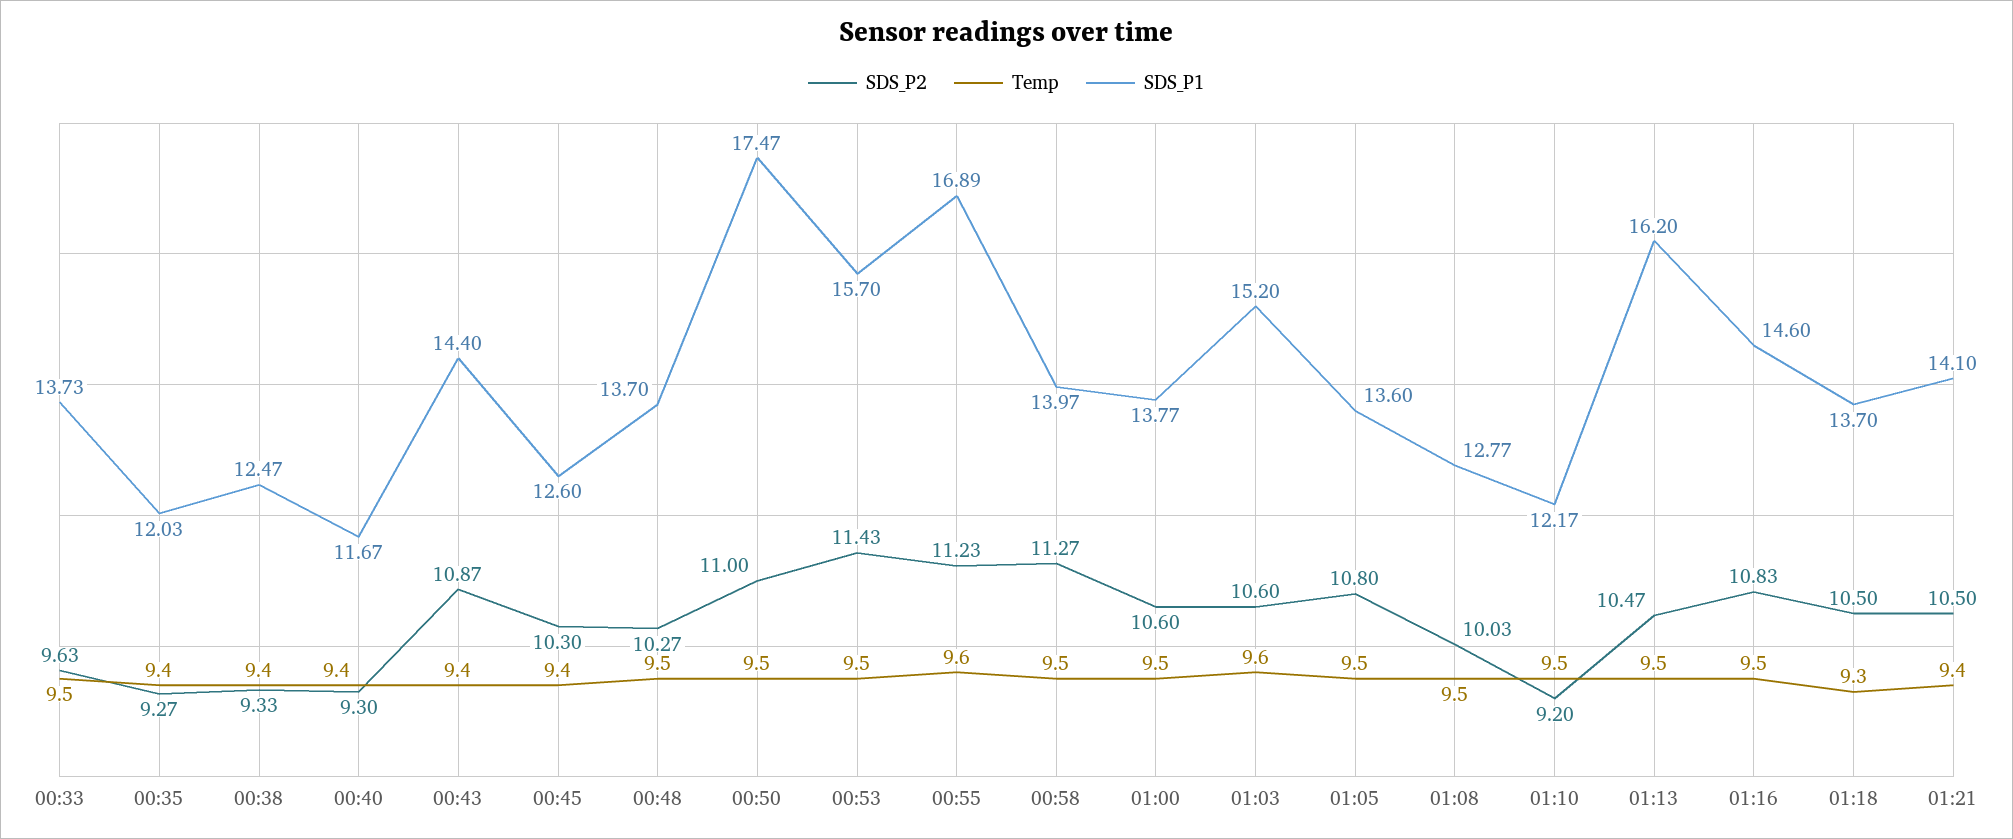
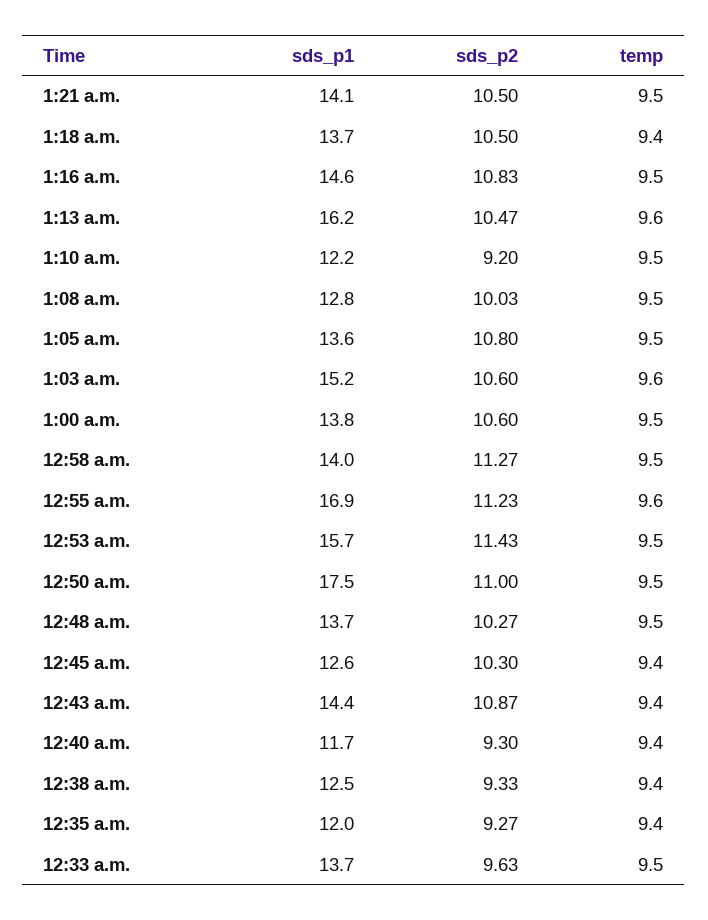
  {
    "SDS_P2": {
      "00:33": 9.63,
      "00:35": 9.27,
      "00:38": 9.33,
      "00:40": 9.3,
      "00:43": 10.87,
      "00:45": 10.3,
      "00:48": 10.27,
      "00:50": 11,
      "00:53": 11.43,
      "00:55": 11.23,
      "00:58": 11.27,
      "01:00": 10.6,
      "01:03": 10.6,
      "01:05": 10.8,
      "01:08": 10.03,
      "01:10": 9.2,
      "01:13": 10.47,
      "01:16": 10.83,
      "01:18": 10.5,
      "01:21": 10.5
    },
    "Temp": {
      "00:33": 9.5,
      "00:35": 9.4,
      "00:38": 9.4,
      "00:40": 9.4,
      "00:43": 9.4,
      "00:45": 9.4,
      "00:48": 9.5,
      "00:50": 9.5,
      "00:53": 9.5,
      "00:55": 9.6,
      "00:58": 9.5,
      "01:00": 9.5,
      "01:03": 9.6,
      "01:05": 9.5,
      "01:08": 9.5,
      "01:10": 9.5,
-     "01:13": 9.5,
+     "01:13": 9.6,
      "01:16": 9.5,
-     "01:18": 9.3,
+     "01:18": 9.4,
-     "01:21": 9.4
+     "01:21": 9.5
    },
    "SDS_P1": {
      "00:33": 13.73,
      "00:35": 12.03,
      "00:38": 12.47,
      "00:40": 11.67,
      "00:43": 14.4,
      "00:45": 12.6,
      "00:48": 13.7,
      "00:50": 17.47,
      "00:53": 15.7,
      "00:55": 16.89,
      "00:58": 13.97,
      "01:00": 13.77,
      "01:03": 15.2,
      "01:05": 13.6,
      "01:08": 12.77,
      "01:10": 12.17,
      "01:13": 16.2,
      "01:16": 14.6,
      "01:18": 13.7,
      "01:21": 14.1
    }
  }

